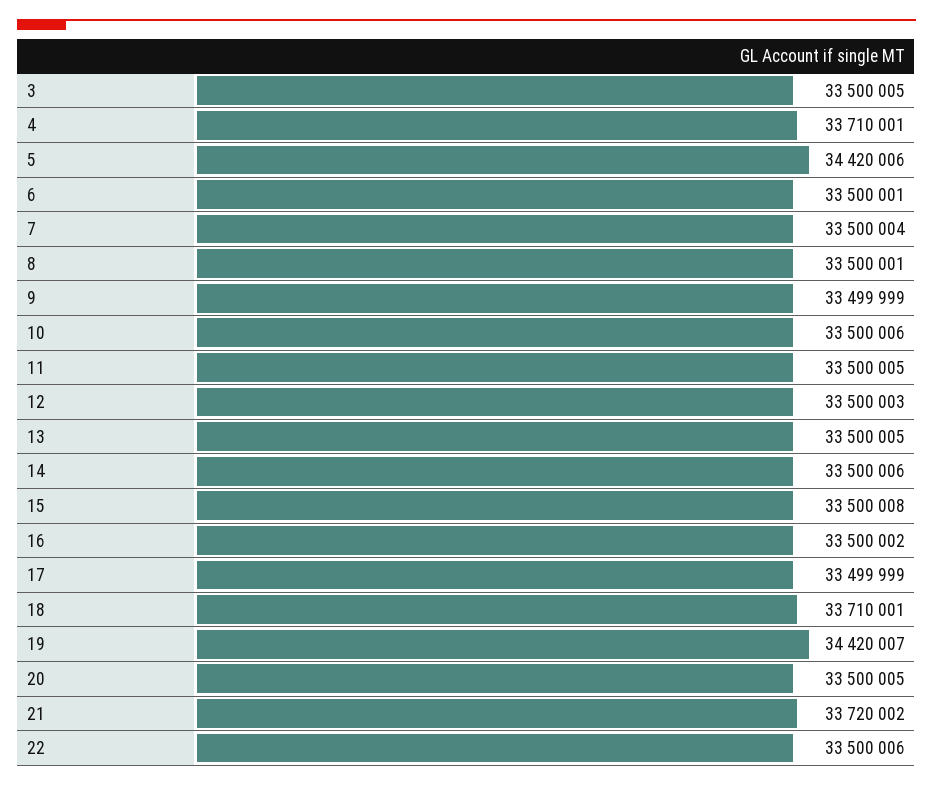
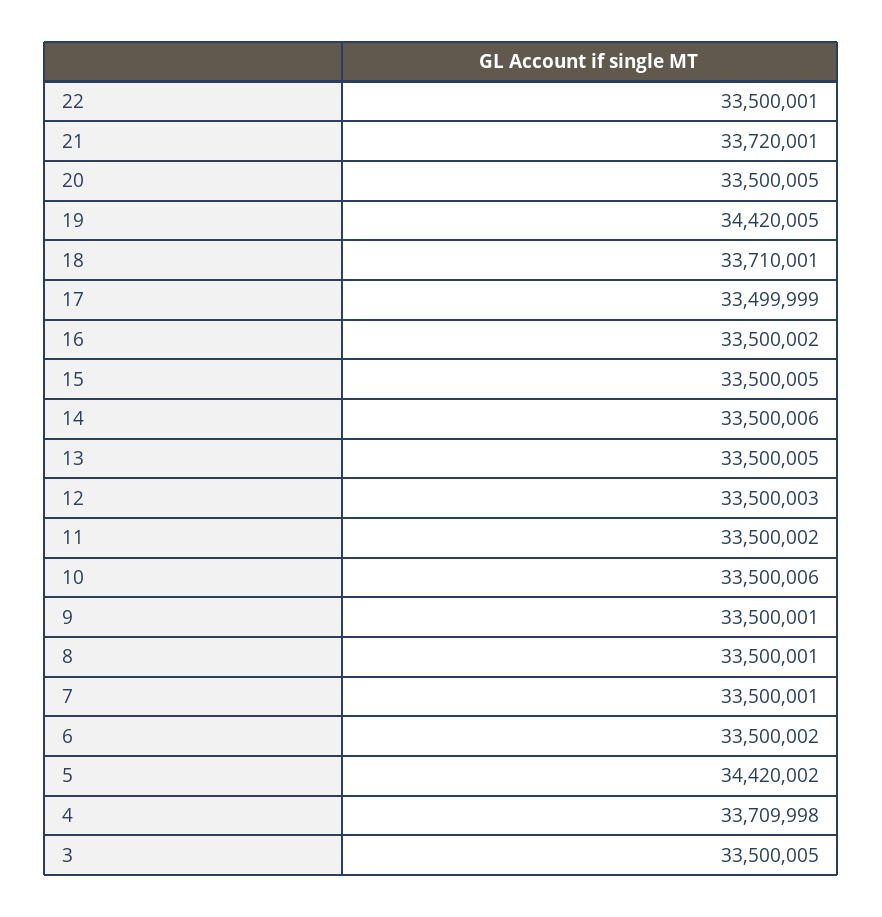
  {
    "3": 33500005,
-   "4": 33710001,
+   "4": 33709998,
-   "5": 34420006,
+   "5": 34420002,
-   "6": 33500001,
+   "6": 33500002,
-   "7": 33500004,
+   "7": 33500001,
    "8": 33500001,
-   "9": 33499999,
+   "9": 33500001,
    "10": 33500006,
-   "11": 33500005,
+   "11": 33500002,
    "12": 33500003,
    "13": 33500005,
    "14": 33500006,
-   "15": 33500008,
+   "15": 33500005,
    "16": 33500002,
    "17": 33499999,
    "18": 33710001,
-   "19": 34420007,
+   "19": 34420005,
    "20": 33500005,
-   "21": 33720002,
+   "21": 33720001,
-   "22": 33500006
+   "22": 33500001
  }

